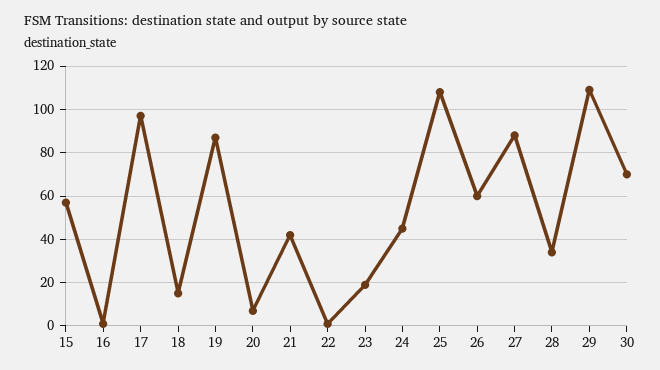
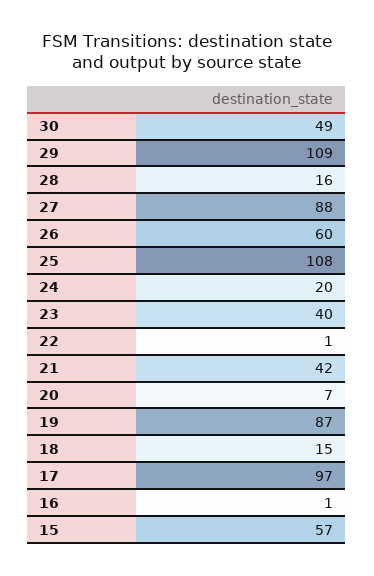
  {
    "15": 57,
    "16": 1,
    "17": 97,
    "18": 15,
    "19": 87,
    "20": 7,
    "21": 42,
    "22": 1,
-   "23": 20,
+   "23": 40,
-   "24": 45,
+   "24": 20,
    "25": 108,
    "26": 60,
    "27": 88,
-   "28": 35,
+   "28": 16,
    "29": 109,
-   "30": 70
+   "30": 49
  }

